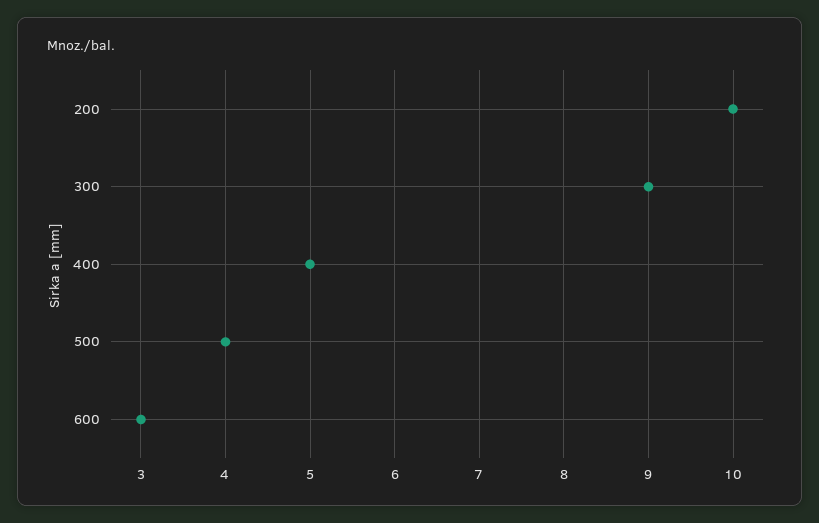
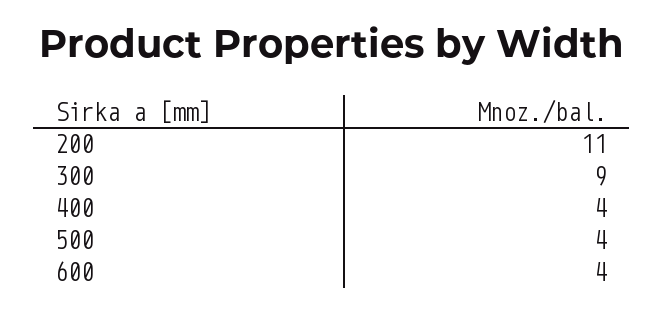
  {
-   "200": 10,
+   "200": 11,
    "300": 9,
-   "400": 5,
+   "400": 4,
    "500": 4,
-   "600": 3
+   "600": 4
  }

